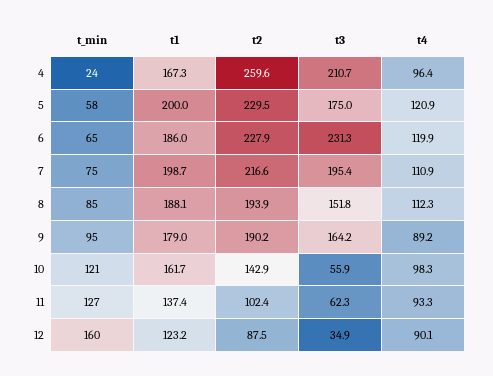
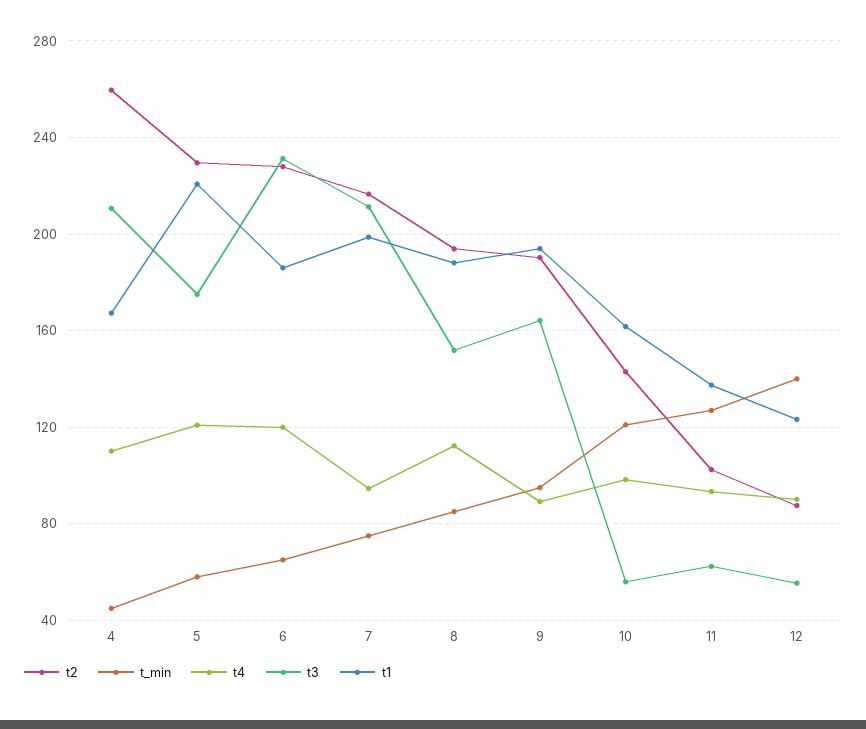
  {
    "t_min": {
-     "4": 24,
+     "4": 45,
      "5": 58,
      "6": 65,
      "7": 75,
      "8": 85,
      "9": 95,
      "10": 121,
      "11": 127,
-     "12": 160
+     "12": 140
    },
    "t1": {
      "4": 167.3,
-     "5": 200,
+     "5": 220,
      "6": 186,
      "7": 198.7,
      "8": 188.1,
-     "9": 179,
+     "9": 195,
      "10": 161.7,
      "11": 137.4,
      "12": 123.2
    },
    "t2": {
      "4": 259.6,
      "5": 229.5,
      "6": 227.9,
      "7": 216.6,
      "8": 193.9,
      "9": 190.2,
      "10": 142.9,
      "11": 102.4,
      "12": 87.5
    },
    "t3": {
      "4": 210.7,
      "5": 175,
      "6": 231.3,
-     "7": 195.4,
+     "7": 210,
      "8": 151.8,
      "9": 164.2,
      "10": 55.9,
      "11": 62.3,
-     "12": 34.9
+     "12": 55
    },
    "t4": {
-     "4": 96.4,
+     "4": 110,
      "5": 120.9,
      "6": 119.9,
-     "7": 110.9,
+     "7": 95,
      "8": 112.3,
      "9": 89.2,
      "10": 98.3,
      "11": 93.3,
      "12": 90.1
    }
  }

